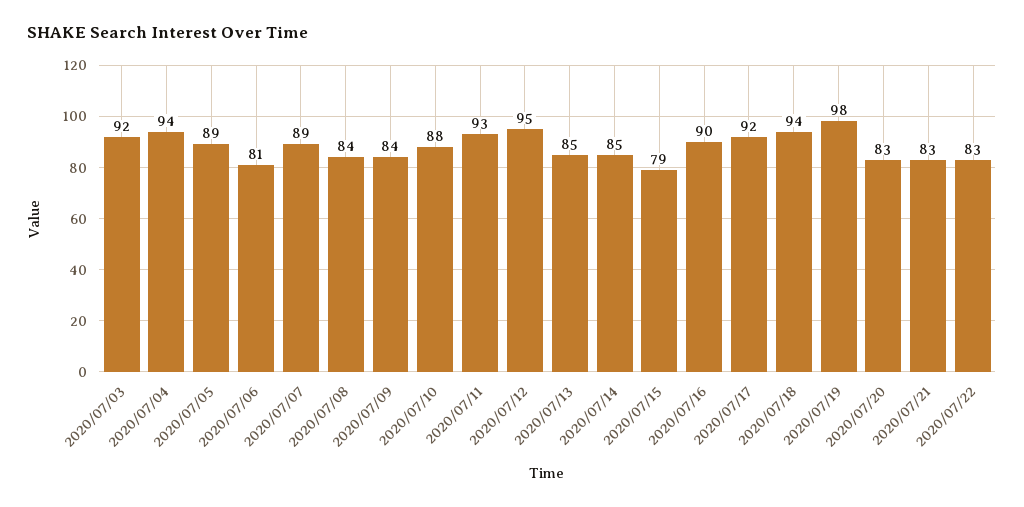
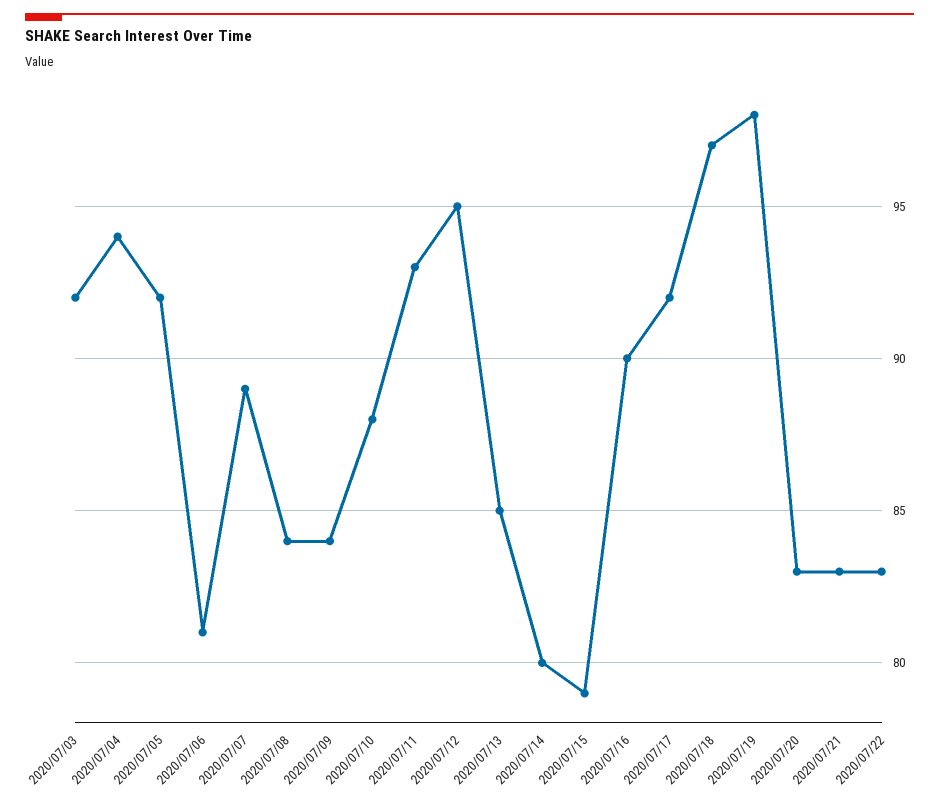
  {
    "2020/07/03": 92,
    "2020/07/04": 94,
-   "2020/07/05": 89,
+   "2020/07/05": 92,
    "2020/07/06": 81,
    "2020/07/07": 89,
    "2020/07/08": 84,
    "2020/07/09": 84,
    "2020/07/10": 88,
    "2020/07/11": 93,
    "2020/07/12": 95,
    "2020/07/13": 85,
-   "2020/07/14": 85,
+   "2020/07/14": 80,
    "2020/07/15": 79,
    "2020/07/16": 90,
    "2020/07/17": 92,
-   "2020/07/18": 94,
+   "2020/07/18": 97,
    "2020/07/19": 98,
    "2020/07/20": 83,
    "2020/07/21": 83,
    "2020/07/22": 83
  }

